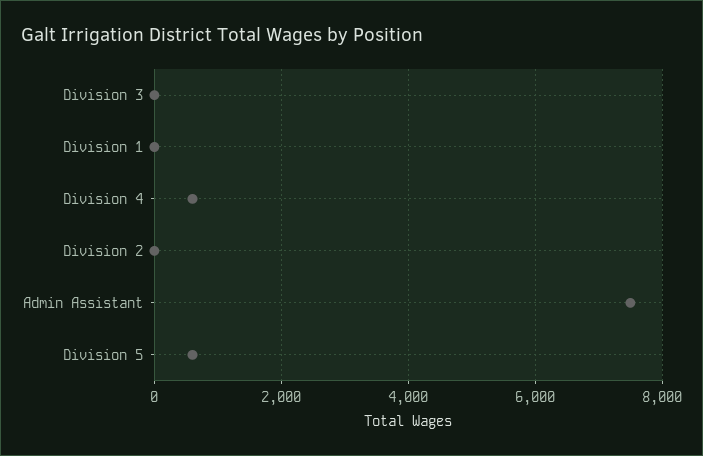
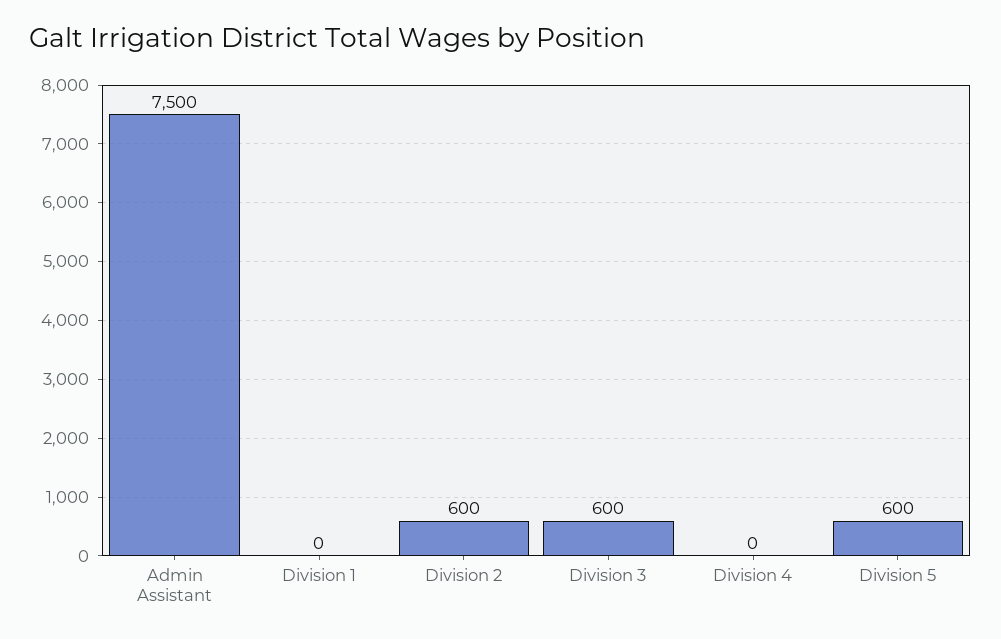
  {
-   "Division 3": 0,
+   "Division 3": 600,
    "Division 1": 0,
-   "Division 4": 600,
+   "Division 4": 0,
-   "Division 2": 0,
+   "Division 2": 600,
    "Admin Assistant": 7500,
    "Division 5": 600
  }

